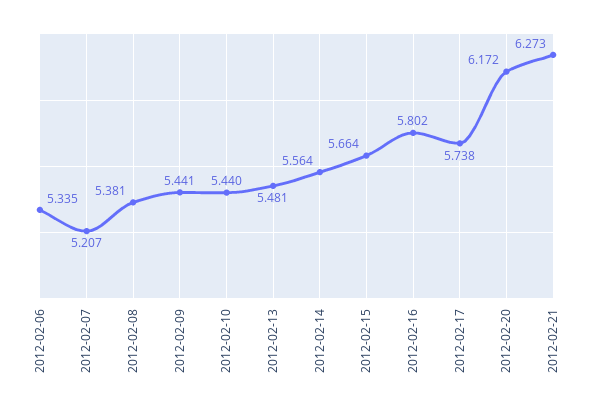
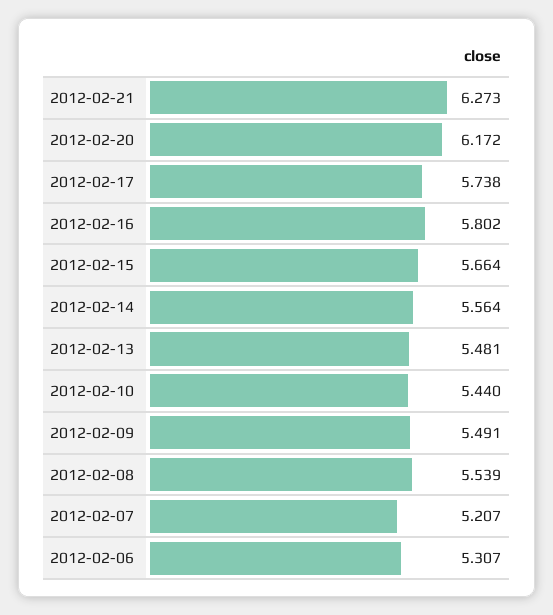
  {
-   "2012-02-06": 5.335,
+   "2012-02-06": 5.307,
    "2012-02-07": 5.207,
-   "2012-02-08": 5.381,
+   "2012-02-08": 5.539,
-   "2012-02-09": 5.441,
+   "2012-02-09": 5.491,
    "2012-02-10": 5.44,
    "2012-02-13": 5.481,
    "2012-02-14": 5.564,
    "2012-02-15": 5.664,
    "2012-02-16": 5.802,
    "2012-02-17": 5.738,
    "2012-02-20": 6.172,
    "2012-02-21": 6.273
  }

